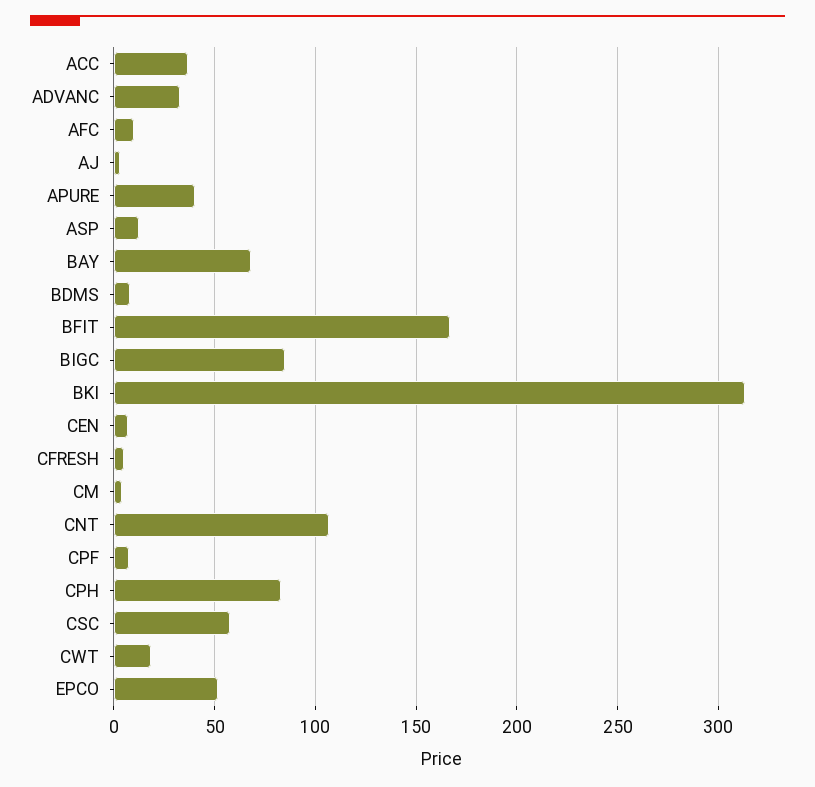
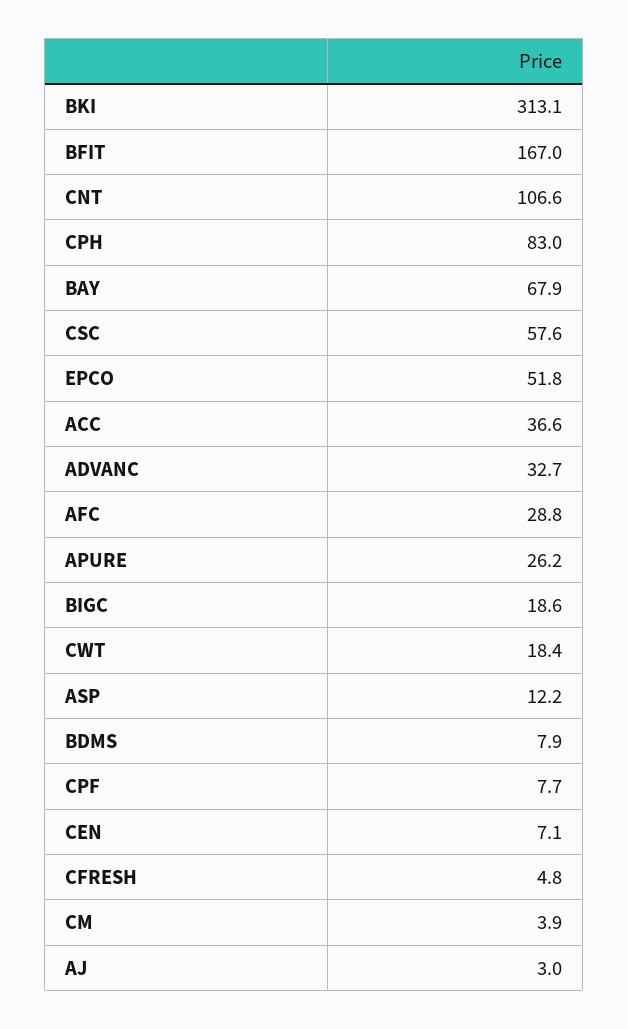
  {
    "ACC": 36.6,
    "ADVANC": 32.7,
-   "AFC": 10,
+   "AFC": 28.8,
    "AJ": 3,
-   "APURE": 40,
+   "APURE": 26.2,
    "ASP": 12.2,
    "BAY": 67.9,
    "BDMS": 7.9,
    "BFIT": 167,
-   "BIGC": 85,
+   "BIGC": 18.6,
    "BKI": 313.1,
    "CEN": 7.1,
    "CFRESH": 4.8,
    "CM": 3.9,
    "CNT": 106.6,
    "CPF": 7.7,
    "CPH": 83,
    "CSC": 57.6,
    "CWT": 18.4,
    "EPCO": 51.8
  }

